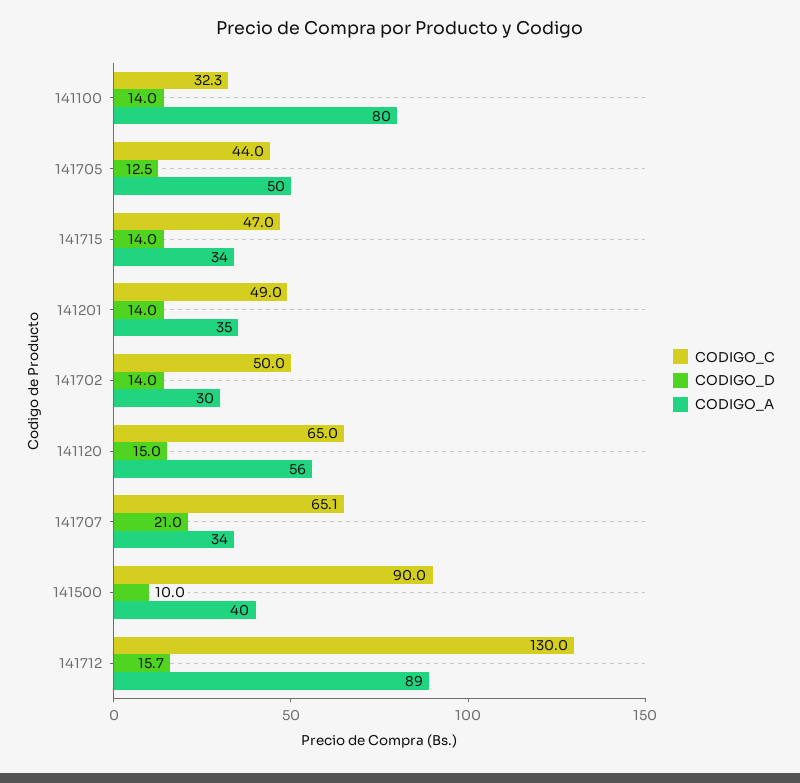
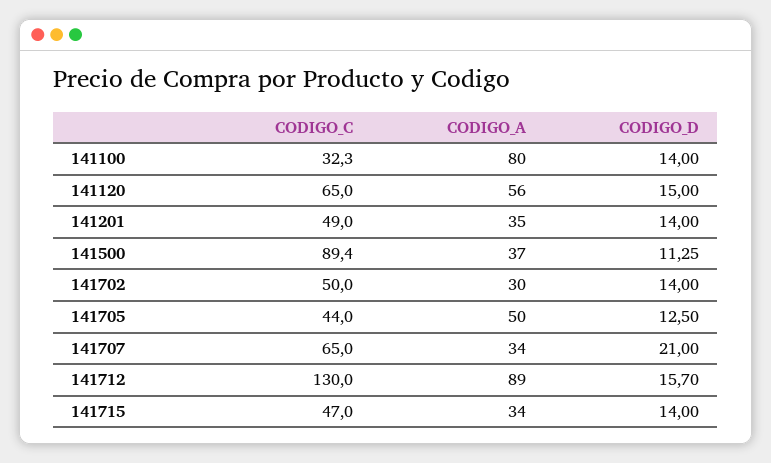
  {
    "CODIGO_C": {
      "141100": 32.3,
      "141705": 44,
      "141715": 47,
      "141201": 49,
      "141702": 50,
      "141120": 65,
-     "141707": 65.1,
+     "141707": 65,
-     "141500": 90,
+     "141500": 89.4,
      "141712": 130
    },
    "CODIGO_D": {
      "141100": 14,
      "141705": 12.5,
      "141715": 14,
      "141201": 14,
      "141702": 14,
      "141120": 15,
      "141707": 21,
-     "141500": 10,
+     "141500": 11.25,
      "141712": 15.7
    },
    "CODIGO_A": {
      "141100": 80,
      "141705": 50,
      "141715": 34,
      "141201": 35,
      "141702": 30,
      "141120": 56,
      "141707": 34,
-     "141500": 40,
+     "141500": 37,
      "141712": 89
    }
  }

